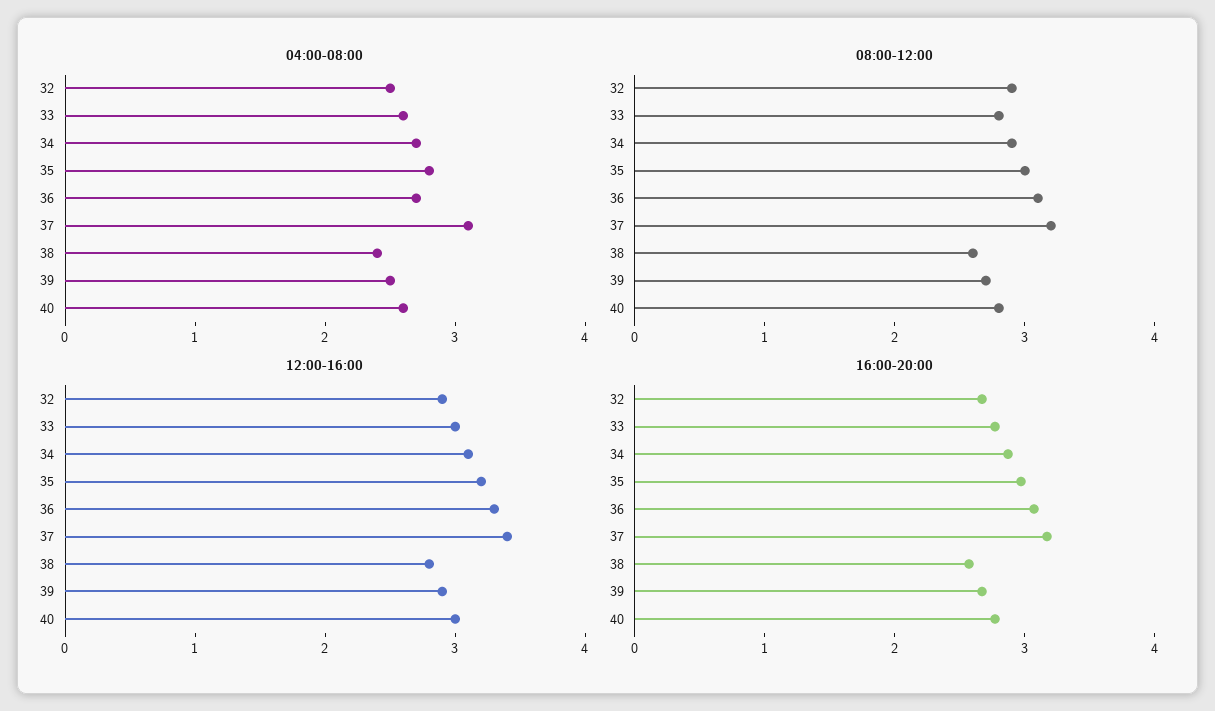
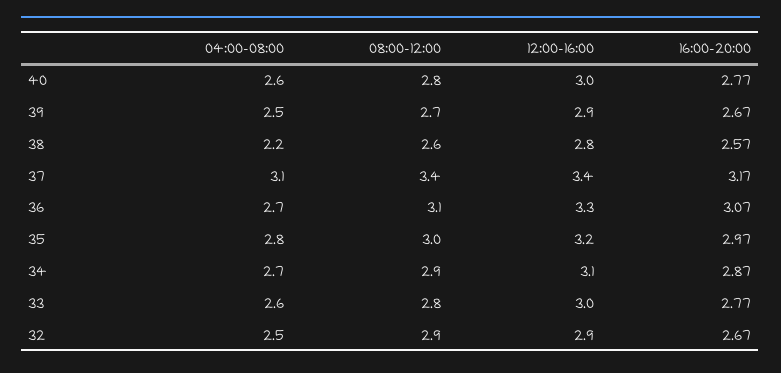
  {
    "04:00-08:00": {
      "32": 2.5,
      "33": 2.6,
      "34": 2.7,
      "35": 2.8,
      "36": 2.7,
      "37": 3.1,
-     "38": 2.4,
+     "38": 2.2,
      "39": 2.5,
      "40": 2.6
    },
    "08:00-12:00": {
      "32": 2.9,
      "33": 2.8,
      "34": 2.9,
      "35": 3,
      "36": 3.1,
-     "37": 3.2,
+     "37": 3.4,
      "38": 2.6,
      "39": 2.7,
      "40": 2.8
    },
    "12:00-16:00": {
      "32": 2.9,
      "33": 3,
      "34": 3.1,
      "35": 3.2,
      "36": 3.3,
      "37": 3.4,
      "38": 2.8,
      "39": 2.9,
      "40": 3
    },
    "16:00-20:00": {
      "32": 2.67,
      "33": 2.77,
      "34": 2.87,
      "35": 2.97,
      "36": 3.07,
      "37": 3.17,
      "38": 2.57,
      "39": 2.67,
      "40": 2.77
    }
  }

